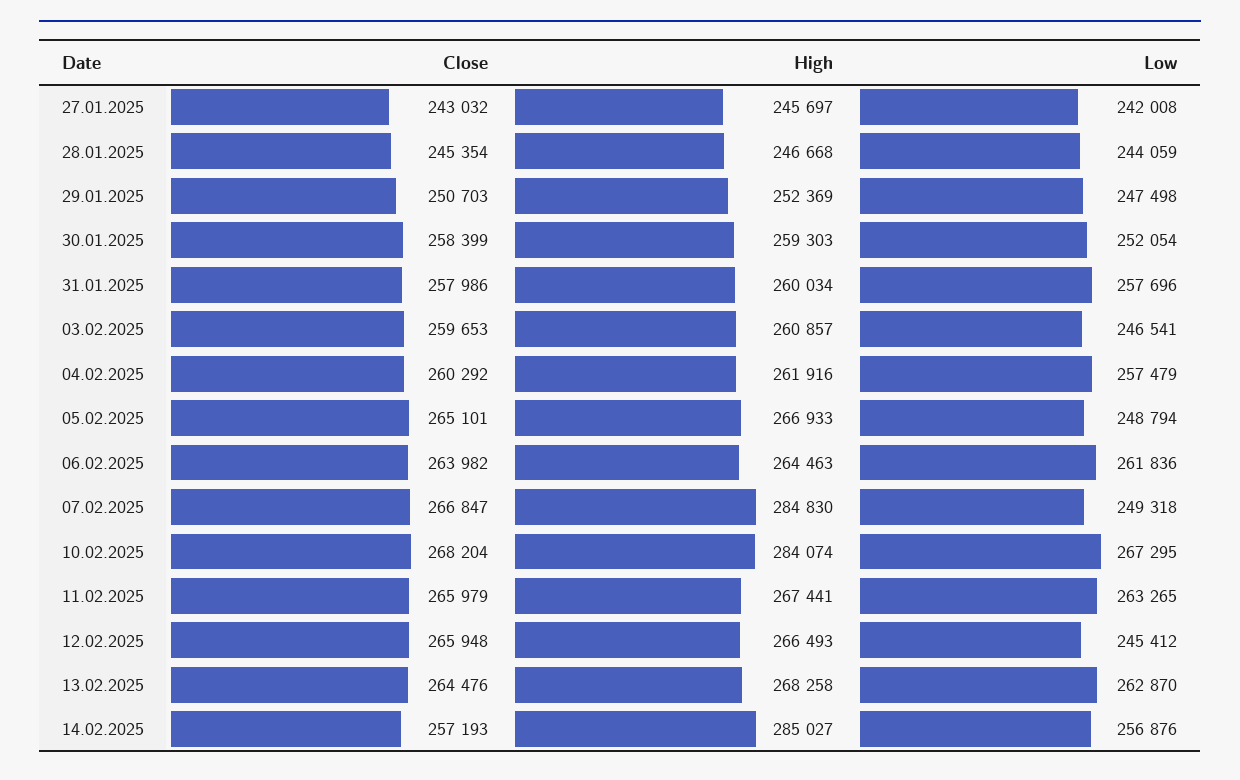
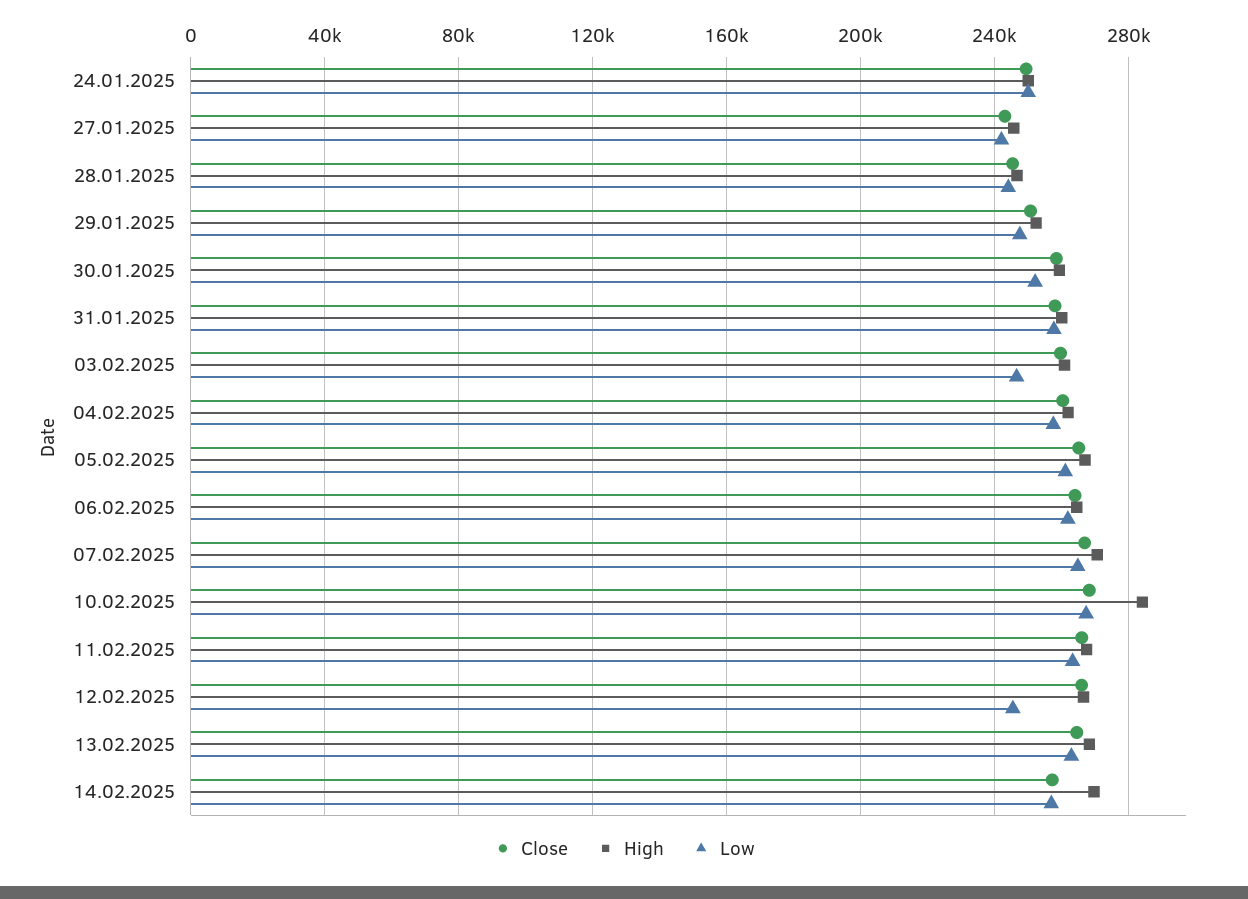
  {
    "Close": {
      "27.01.2025": 243032,
      "28.01.2025": 245354,
      "29.01.2025": 250703,
      "30.01.2025": 258399,
      "31.01.2025": 257986,
      "03.02.2025": 259653,
      "04.02.2025": 260292,
      "05.02.2025": 265101,
      "06.02.2025": 263982,
      "07.02.2025": 266847,
      "10.02.2025": 268204,
      "11.02.2025": 265979,
      "12.02.2025": 265948,
      "13.02.2025": 264476,
-     "14.02.2025": 257193
+     "14.02.2025": 257193,
+     "24.01.2025": 250000
    },
    "High": {
      "27.01.2025": 245697,
      "28.01.2025": 246668,
      "29.01.2025": 252369,
      "30.01.2025": 259303,
      "31.01.2025": 260034,
      "03.02.2025": 260857,
      "04.02.2025": 261916,
      "05.02.2025": 266933,
      "06.02.2025": 264463,
-     "07.02.2025": 284830,
+     "07.02.2025": 270000,
      "10.02.2025": 284074,
      "11.02.2025": 267441,
      "12.02.2025": 266493,
      "13.02.2025": 268258,
-     "14.02.2025": 285027
+     "14.02.2025": 270000,
+     "24.01.2025": 250000
    },
    "Low": {
      "27.01.2025": 242008,
      "28.01.2025": 244059,
      "29.01.2025": 247498,
      "30.01.2025": 252054,
      "31.01.2025": 257696,
      "03.02.2025": 246541,
      "04.02.2025": 257479,
-     "05.02.2025": 248794,
+     "05.02.2025": 260000,
      "06.02.2025": 261836,
-     "07.02.2025": 249318,
+     "07.02.2025": 265000,
      "10.02.2025": 267295,
      "11.02.2025": 263265,
      "12.02.2025": 245412,
      "13.02.2025": 262870,
-     "14.02.2025": 256876
+     "14.02.2025": 256876,
+     "24.01.2025": 250000
    }
  }

